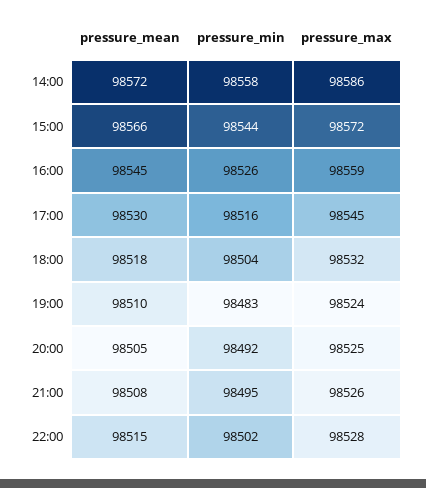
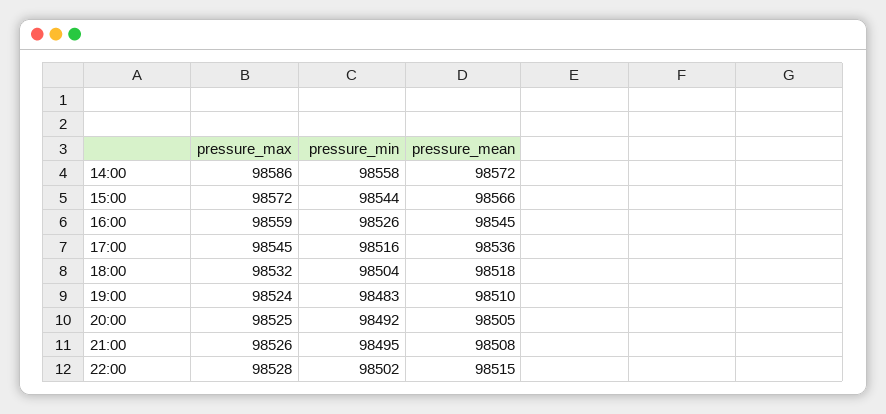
  {
    "pressure_mean": {
      "14:00": 98572,
      "15:00": 98566,
      "16:00": 98545,
-     "17:00": 98530,
+     "17:00": 98536,
      "18:00": 98518,
      "19:00": 98510,
      "20:00": 98505,
      "21:00": 98508,
      "22:00": 98515
    },
    "pressure_min": {
      "14:00": 98558,
      "15:00": 98544,
      "16:00": 98526,
      "17:00": 98516,
      "18:00": 98504,
      "19:00": 98483,
      "20:00": 98492,
      "21:00": 98495,
      "22:00": 98502
    },
    "pressure_max": {
      "14:00": 98586,
      "15:00": 98572,
      "16:00": 98559,
      "17:00": 98545,
      "18:00": 98532,
      "19:00": 98524,
      "20:00": 98525,
      "21:00": 98526,
      "22:00": 98528
    }
  }

